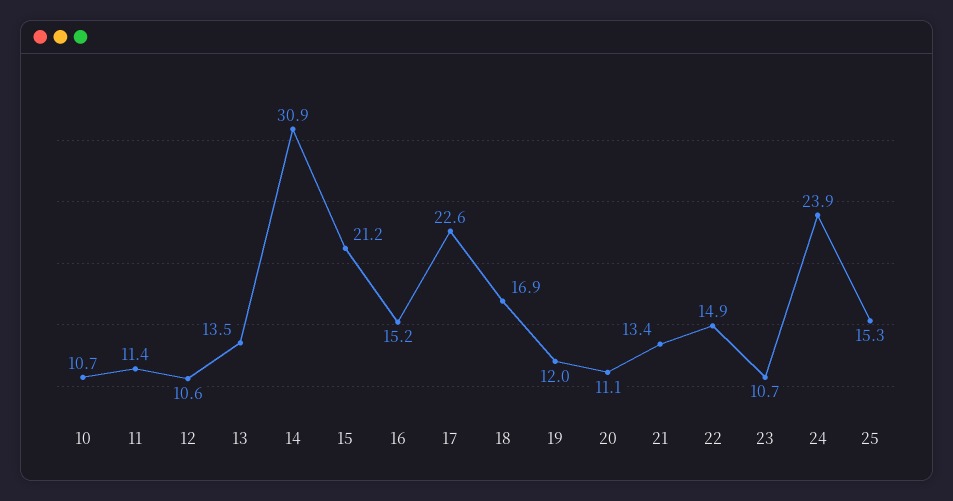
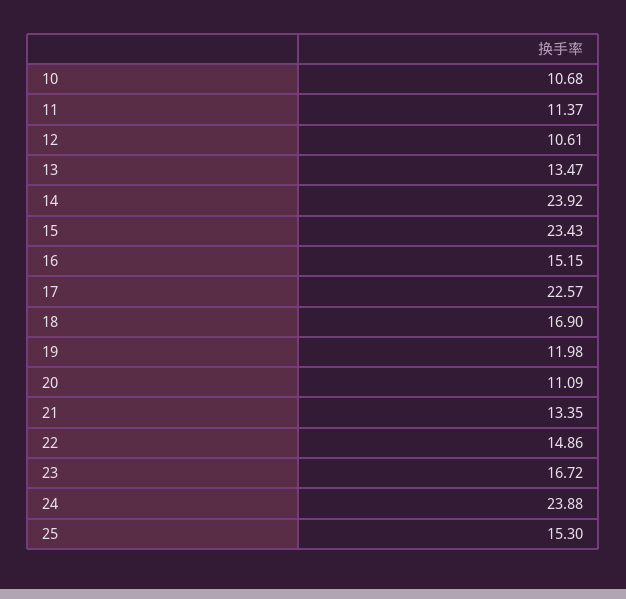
  {
    "10": 10.68,
    "11": 11.37,
    "12": 10.61,
    "13": 13.47,
-   "14": 30.9,
+   "14": 23.92,
-   "15": 21.2,
+   "15": 23.43,
    "16": 15.15,
    "17": 22.57,
    "18": 16.9,
    "19": 11.98,
    "20": 11.09,
    "21": 13.35,
    "22": 14.86,
-   "23": 10.7,
+   "23": 16.72,
    "24": 23.88,
    "25": 15.3
  }

